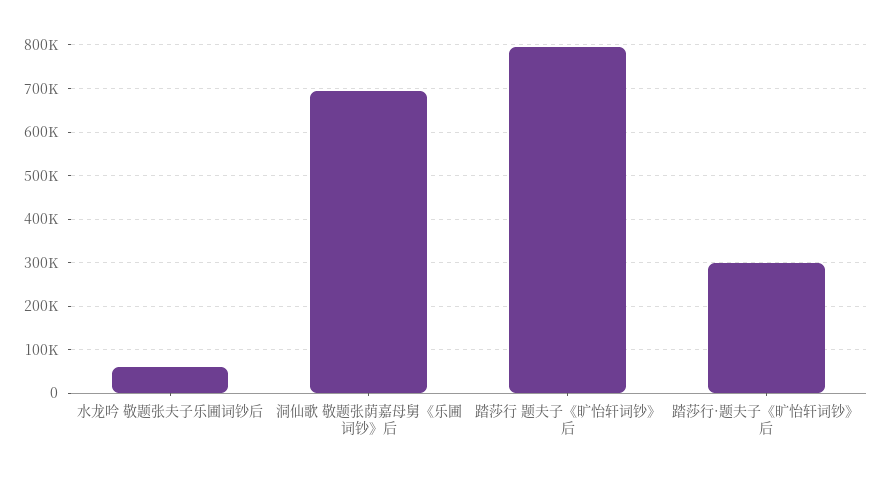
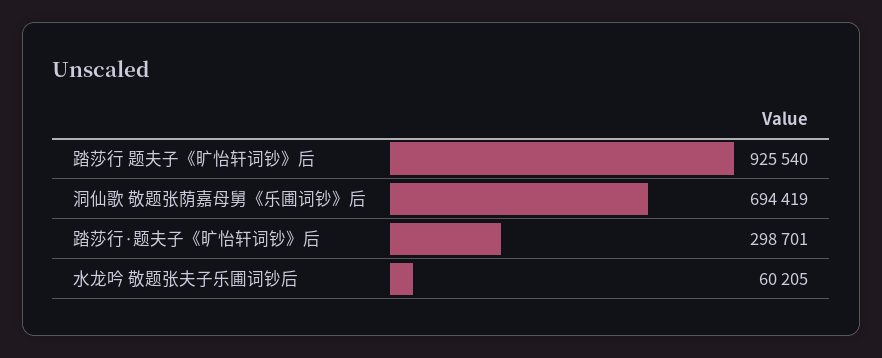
  {
    "水龙吟 敬题张夫子乐圃词钞后": 60205,
    "洞仙歌 敬题张荫嘉母舅《乐圃词钞》后": 694419,
-   "踏莎行 题夫子《旷怡轩词钞》后": 800000,
+   "踏莎行 题夫子《旷怡轩词钞》后": 925540,
    "踏莎行·题夫子《旷怡轩词钞》后": 298701
  }

